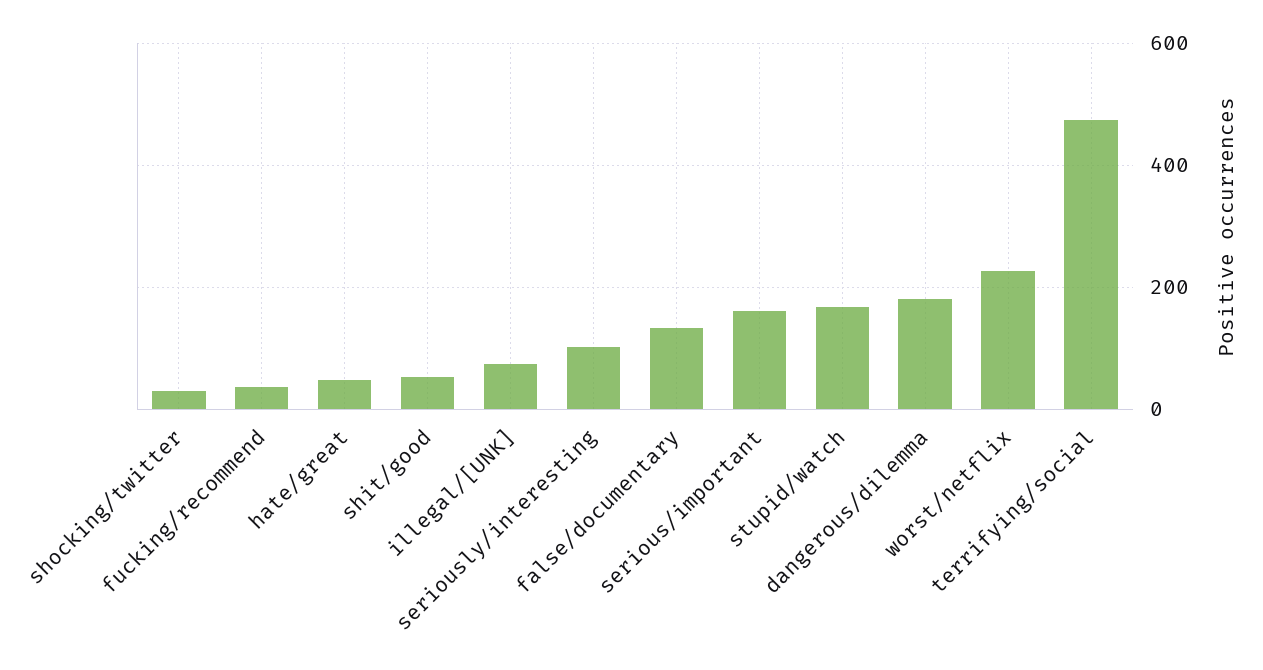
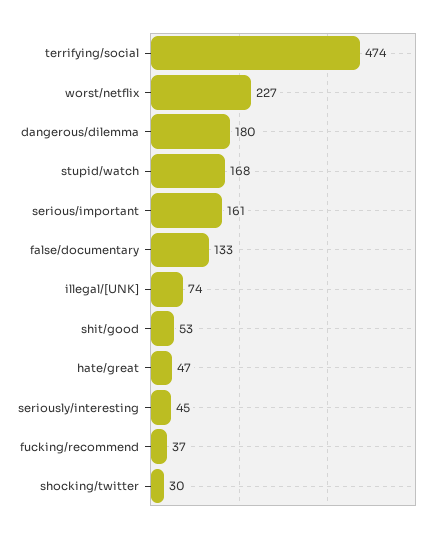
  {
    "shocking/twitter": 30,
    "fucking/recommend": 37,
    "hate/great": 47,
    "shit/good": 53,
    "illegal/[UNK]": 74,
-   "seriously/interesting": 100,
+   "seriously/interesting": 45,
    "false/documentary": 133,
    "serious/important": 161,
    "stupid/watch": 168,
    "dangerous/dilemma": 180,
    "worst/netflix": 227,
    "terrifying/social": 474
  }

